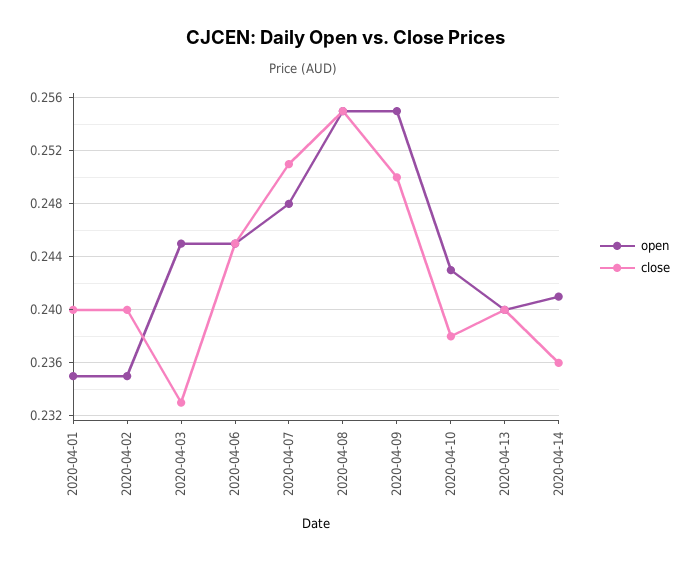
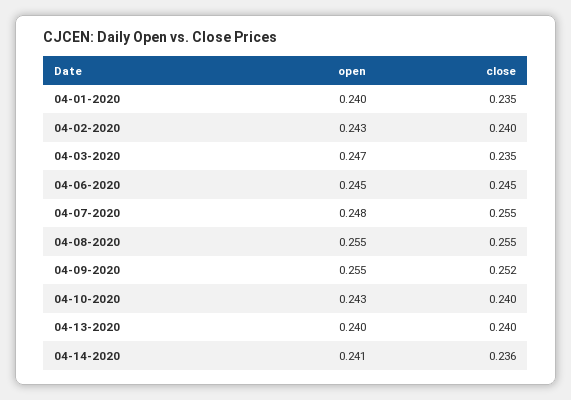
  {
    "open": {
-     "2020-04-01": 0.235,
+     "2020-04-01": 0.24,
-     "2020-04-02": 0.235,
+     "2020-04-02": 0.243,
-     "2020-04-03": 0.245,
+     "2020-04-03": 0.247,
      "2020-04-06": 0.245,
      "2020-04-07": 0.248,
      "2020-04-08": 0.255,
      "2020-04-09": 0.255,
      "2020-04-10": 0.243,
      "2020-04-13": 0.24,
      "2020-04-14": 0.241
    },
    "close": {
-     "2020-04-01": 0.24,
+     "2020-04-01": 0.235,
      "2020-04-02": 0.24,
-     "2020-04-03": 0.233,
+     "2020-04-03": 0.235,
      "2020-04-06": 0.245,
-     "2020-04-07": 0.251,
+     "2020-04-07": 0.255,
      "2020-04-08": 0.255,
-     "2020-04-09": 0.25,
+     "2020-04-09": 0.252,
-     "2020-04-10": 0.238,
+     "2020-04-10": 0.24,
      "2020-04-13": 0.24,
      "2020-04-14": 0.236
    }
  }

